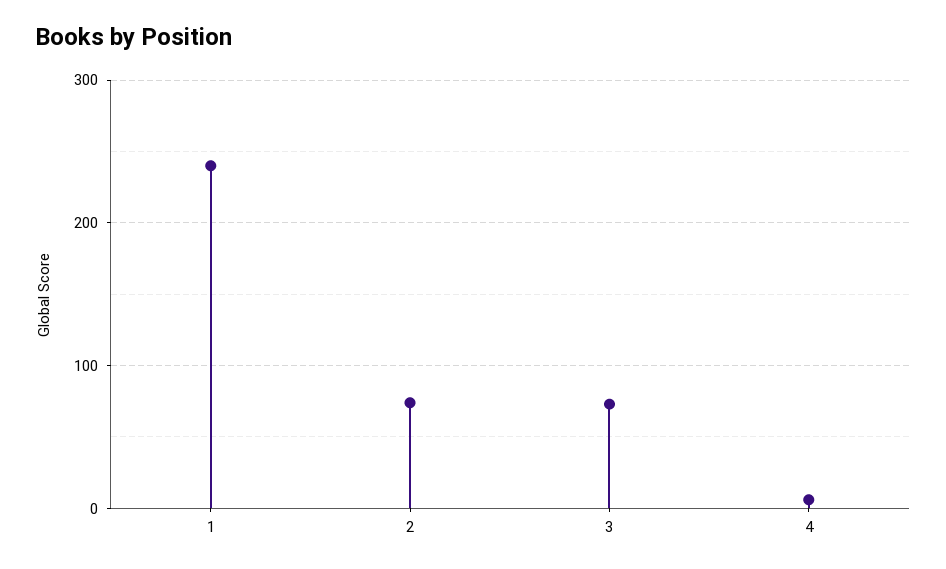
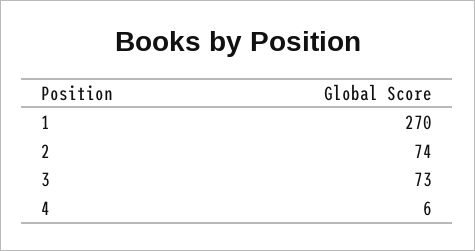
  {
-   "1": 240,
+   "1": 270,
    "2": 74,
    "3": 73,
    "4": 6
  }

